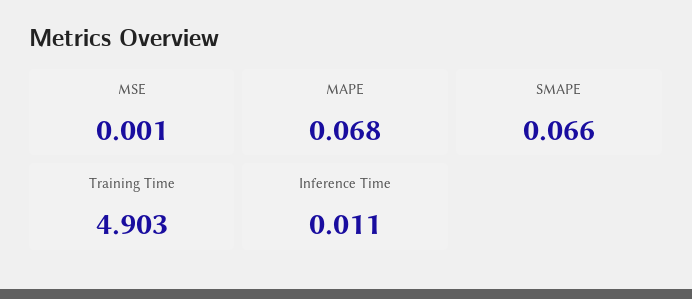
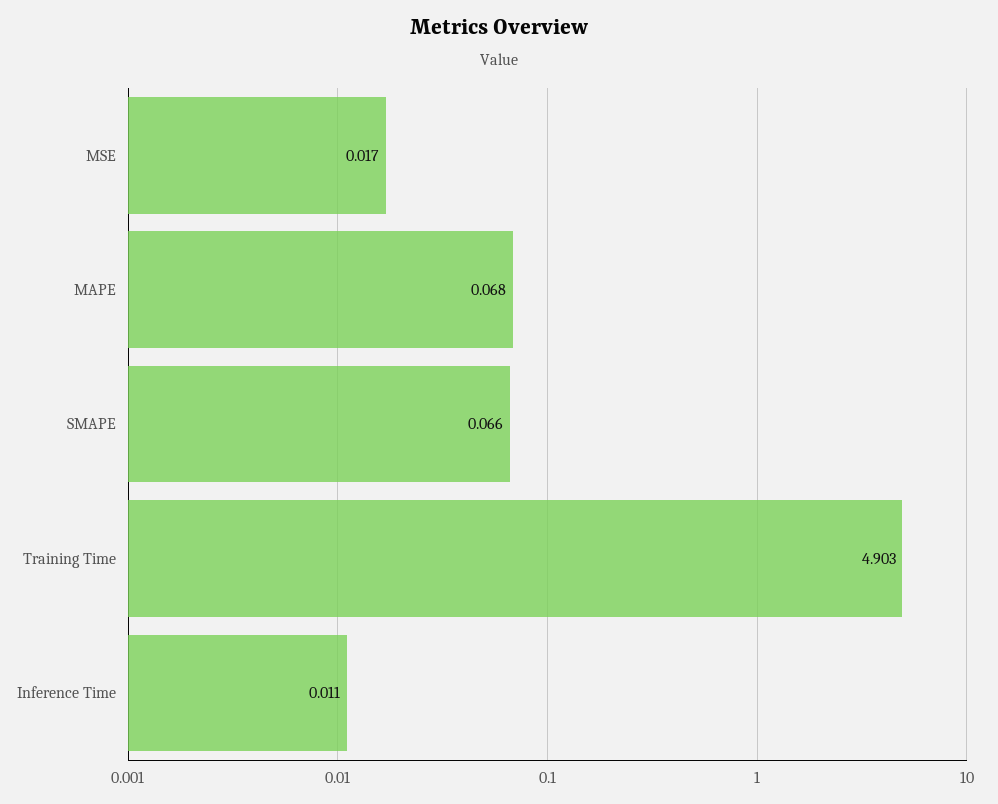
  {
-   "MSE": 0.001,
+   "MSE": 0.017,
    "MAPE": 0.068,
    "SMAPE": 0.066,
    "Training Time": 4.903,
    "Inference Time": 0.011
  }

